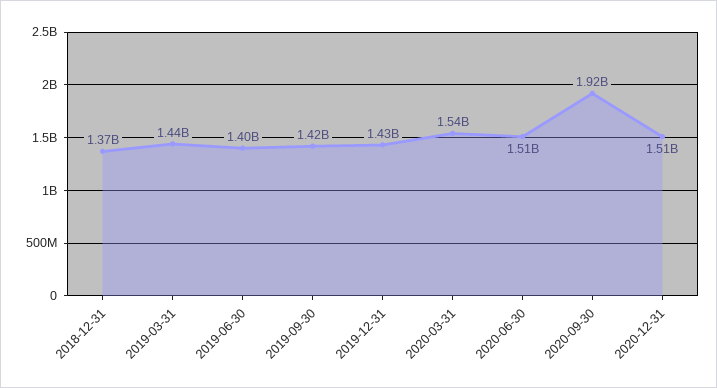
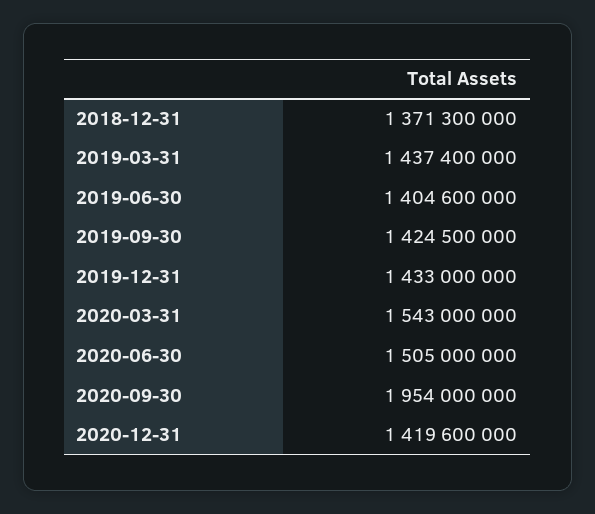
  {
    "2018-12-31": 1371300000,
    "2019-03-31": 1437400000,
    "2019-06-30": 1404600000,
    "2019-09-30": 1424500000,
    "2019-12-31": 1433000000,
    "2020-03-31": 1543000000,
    "2020-06-30": 1505000000,
-   "2020-09-30": 1920000000,
+   "2020-09-30": 1954000000,
-   "2020-12-31": 1510000000
+   "2020-12-31": 1419600000
  }

